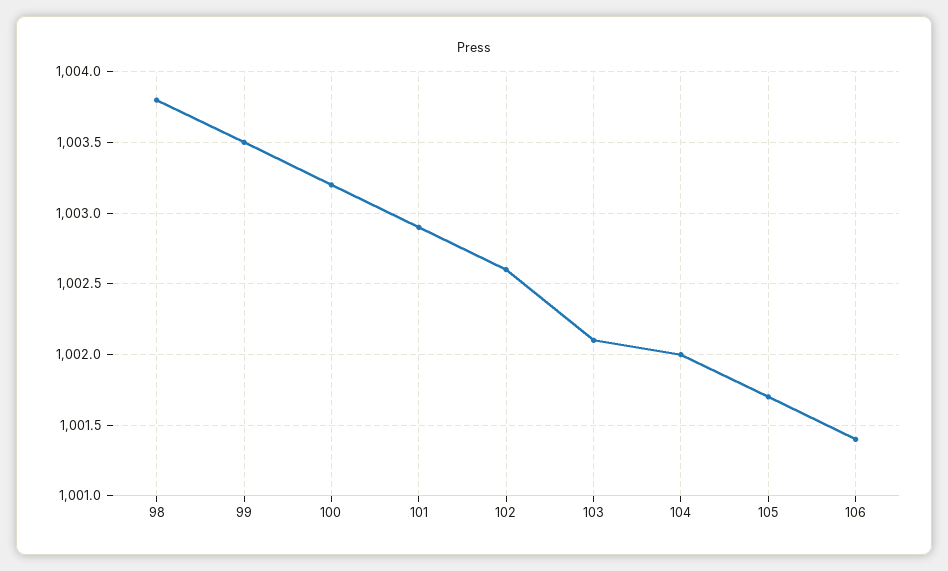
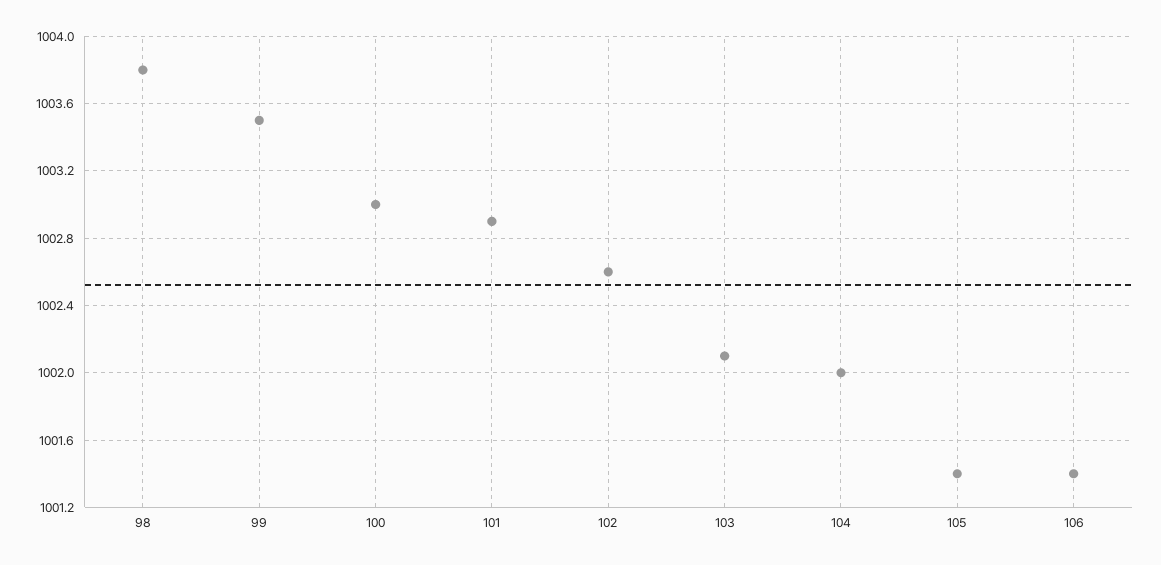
  {
    "98": 1003.8,
    "99": 1003.5,
-   "100": 1003.2,
+   "100": 1003,
    "101": 1002.9,
    "102": 1002.6,
    "103": 1002.1,
    "104": 1002,
-   "105": 1001.7,
+   "105": 1001.4,
    "106": 1001.4
  }

